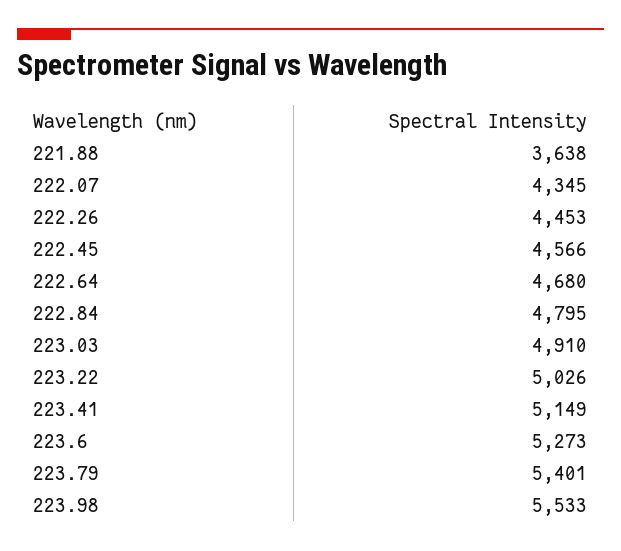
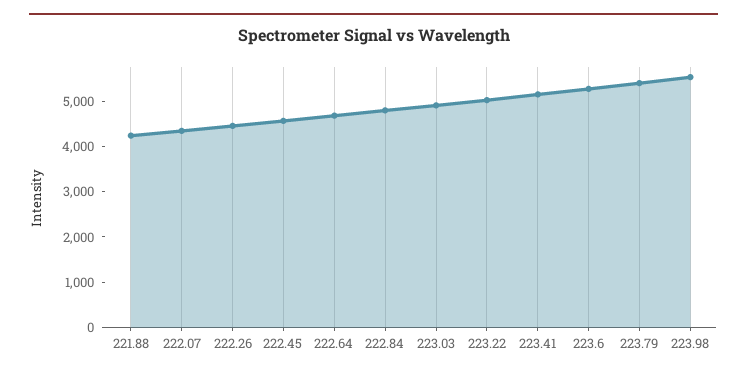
  {
-   "221.88": 3638,
+   "221.88": 4200,
    "222.07": 4345,
    "222.26": 4453,
    "222.45": 4566,
    "222.64": 4680,
    "222.84": 4795,
    "223.03": 4910,
    "223.22": 5026,
    "223.41": 5149,
    "223.6": 5273,
    "223.79": 5401,
    "223.98": 5533
  }

